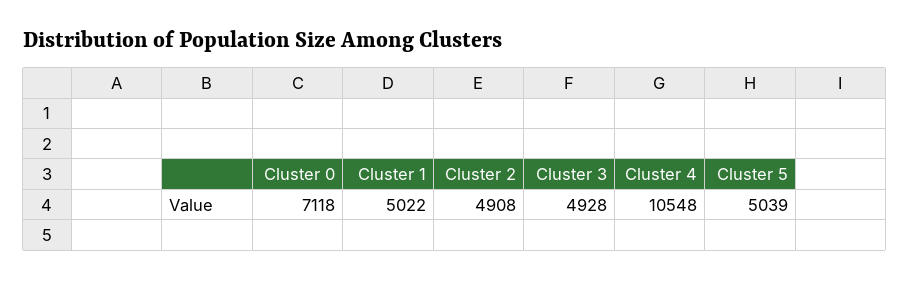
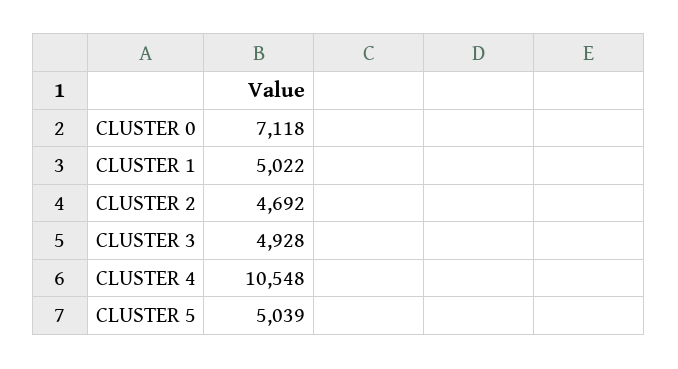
  {
    "Cluster 0": 7118,
    "Cluster 1": 5022,
-   "Cluster 2": 4908,
+   "Cluster 2": 4692,
    "Cluster 3": 4928,
    "Cluster 4": 10548,
    "Cluster 5": 5039
  }

